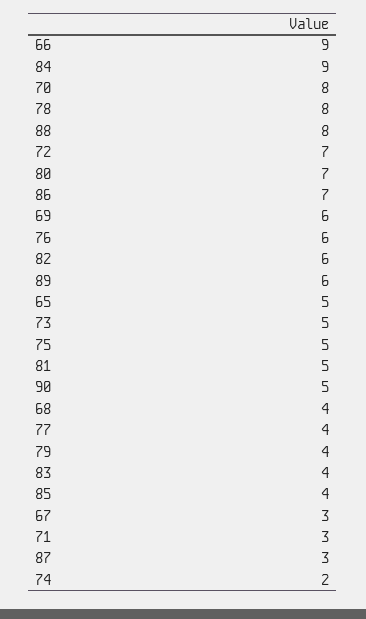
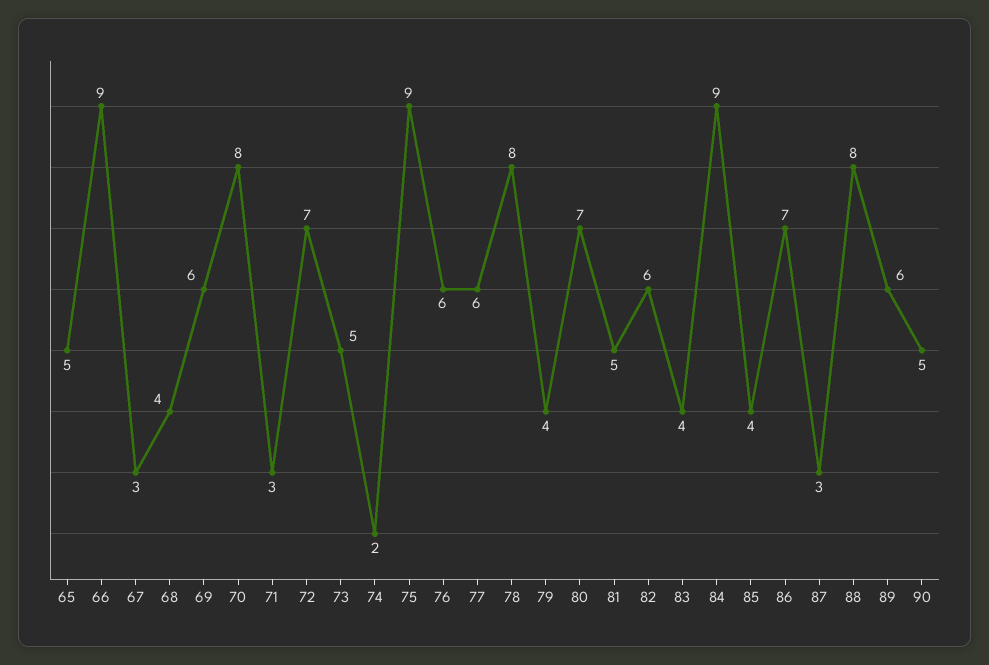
  {
    "66": 9,
    "84": 9,
    "70": 8,
    "78": 8,
    "88": 8,
    "72": 7,
    "80": 7,
    "86": 7,
    "69": 6,
    "76": 6,
    "82": 6,
    "89": 6,
    "65": 5,
    "73": 5,
-   "75": 5,
+   "75": 9,
    "81": 5,
    "90": 5,
    "68": 4,
-   "77": 4,
+   "77": 6,
    "79": 4,
    "83": 4,
    "85": 4,
    "67": 3,
    "71": 3,
    "87": 3,
    "74": 2
  }

